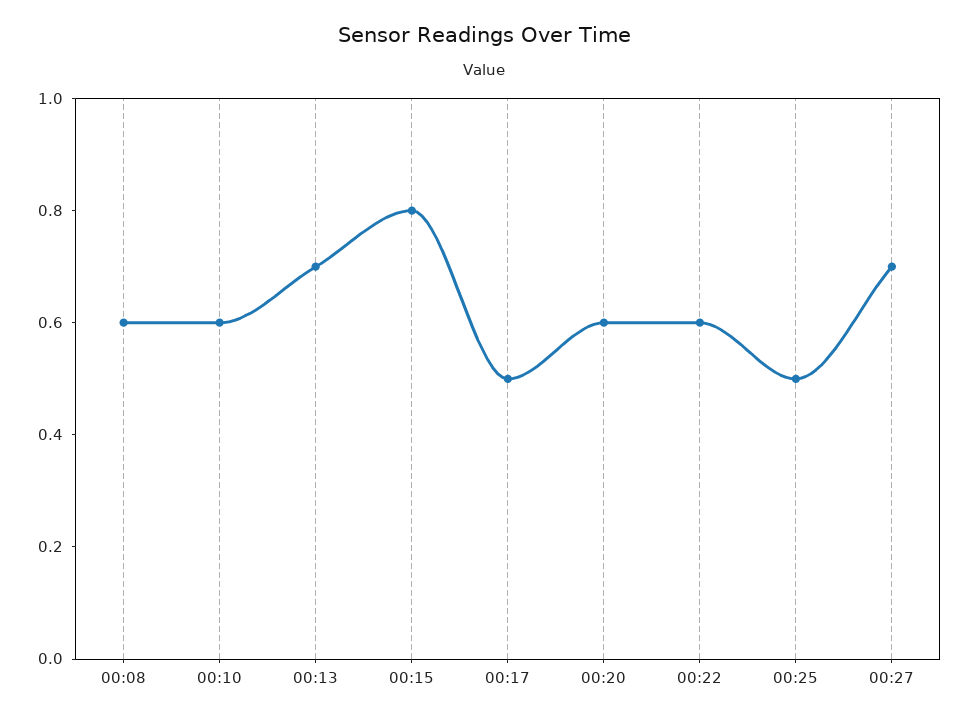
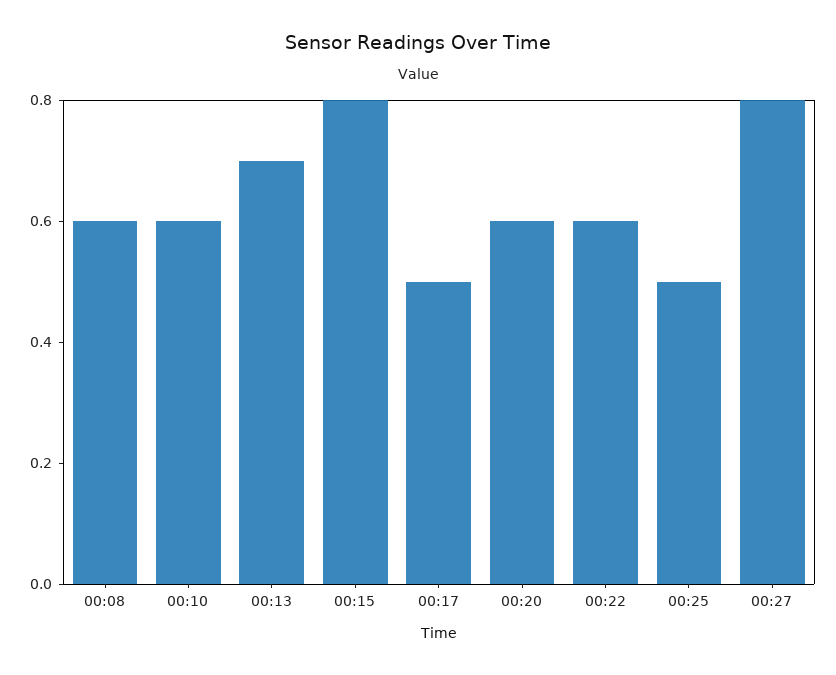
  {
    "00:08": 0.6,
    "00:10": 0.6,
    "00:13": 0.7,
    "00:15": 0.8,
    "00:17": 0.5,
    "00:20": 0.6,
    "00:22": 0.6,
    "00:25": 0.5,
-   "00:27": 0.7
+   "00:27": 0.8
  }

